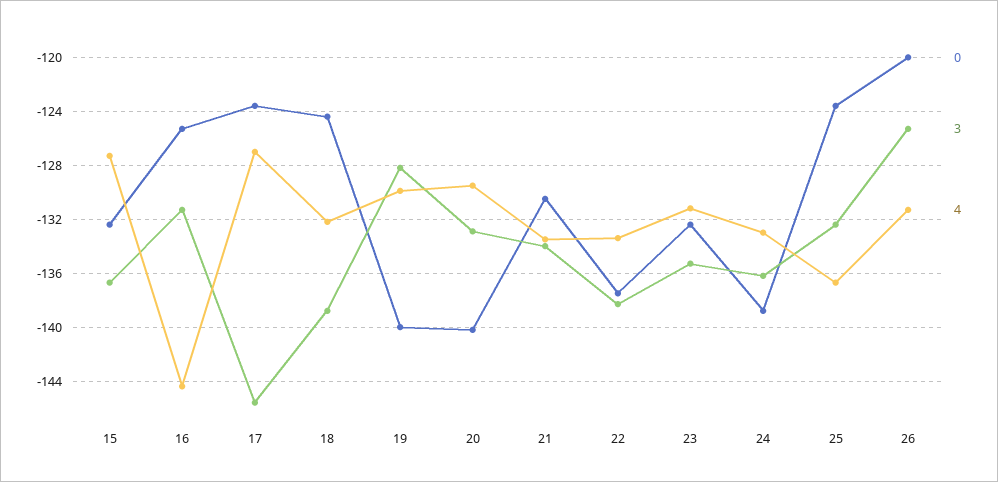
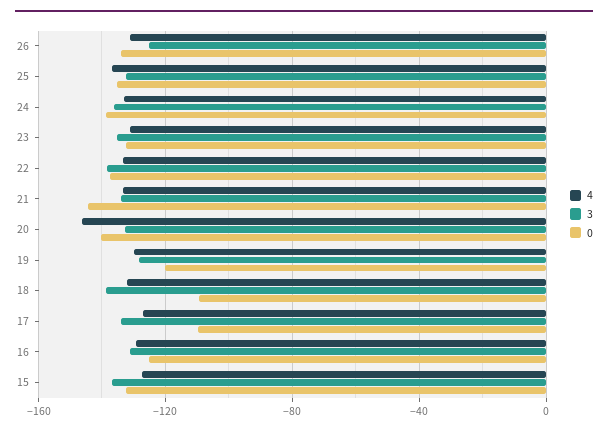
  {
    "0": {
      "15": -132.5,
      "16": -125.5,
-     "17": -123.5,
+     "17": -110,
-     "18": -124.5,
+     "18": -110,
-     "19": -140,
+     "19": -120,
      "20": -140,
-     "21": -130.5,
+     "21": -145,
      "22": -137.5,
      "23": -132.5,
      "24": -139,
-     "25": -123.5,
+     "25": -135,
-     "26": -120
+     "26": -135
    },
    "3": {
      "15": -136.5,
      "16": -131.5,
-     "17": -145.5,
+     "17": -135,
      "18": -139,
      "19": -128,
      "20": -133,
      "21": -134,
      "22": -138.5,
      "23": -135.5,
      "24": -136,
      "25": -132.5,
      "26": -125.5
    },
    "4": {
      "15": -127.5,
-     "16": -144.5,
+     "16": -130,
      "17": -127,
      "18": -132,
      "19": -130,
-     "20": -129.5,
+     "20": -145,
      "21": -133.5,
      "22": -133.5,
      "23": -131,
      "24": -133,
      "25": -136.5,
      "26": -131.5
    }
  }

